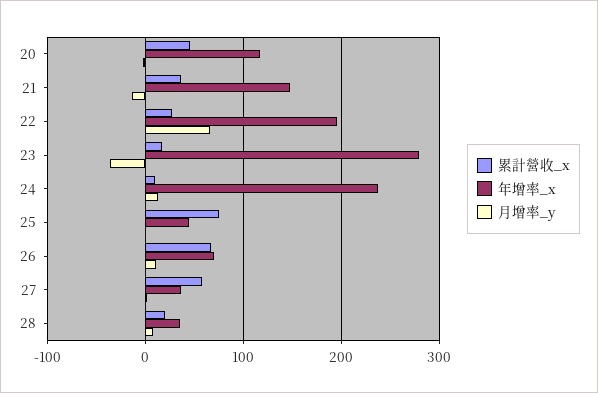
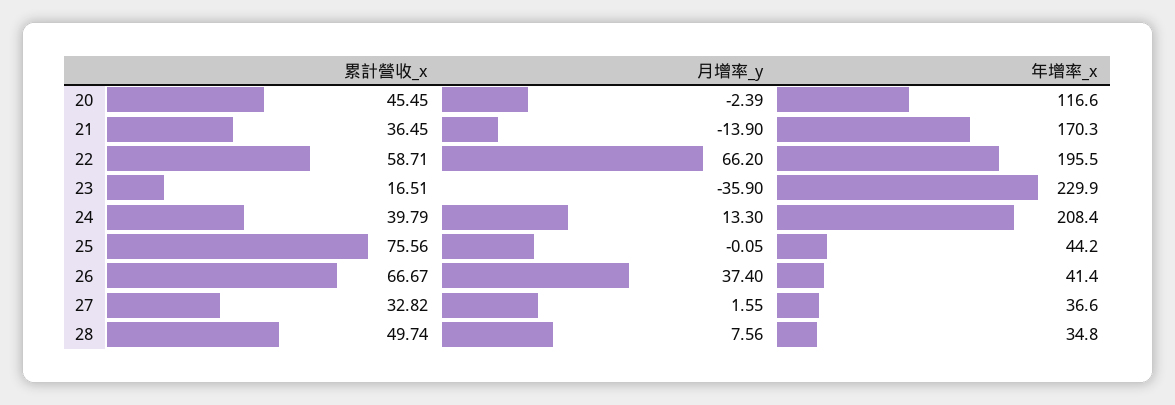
  {
    "累計營收_x": {
      "20": 45.45,
      "21": 36.45,
-     "22": 30,
+     "22": 58.71,
      "23": 16.51,
-     "24": 10,
+     "24": 39.79,
      "25": 75.56,
      "26": 66.67,
-     "27": 60,
+     "27": 32.82,
-     "28": 20
+     "28": 49.74
    },
    "年增率_x": {
      "20": 116.6,
-     "21": 150,
+     "21": 170.3,
      "22": 195.5,
-     "23": 280,
+     "23": 229.9,
-     "24": 240,
+     "24": 208.4,
      "25": 44.2,
-     "26": 70,
+     "26": 41.4,
      "27": 36.6,
      "28": 34.8
    },
    "月增率_y": {
      "20": -2.39,
      "21": -13.9,
      "22": 66.2,
      "23": -35.9,
      "24": 13.3,
      "25": -0.05,
-     "26": 10,
+     "26": 37.4,
      "27": 1.55,
      "28": 7.56
    }
  }

